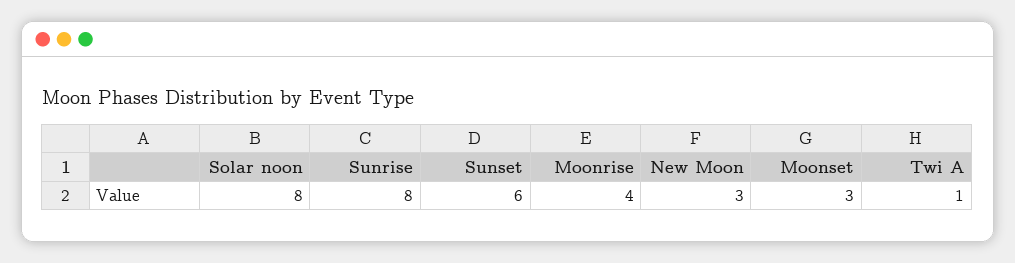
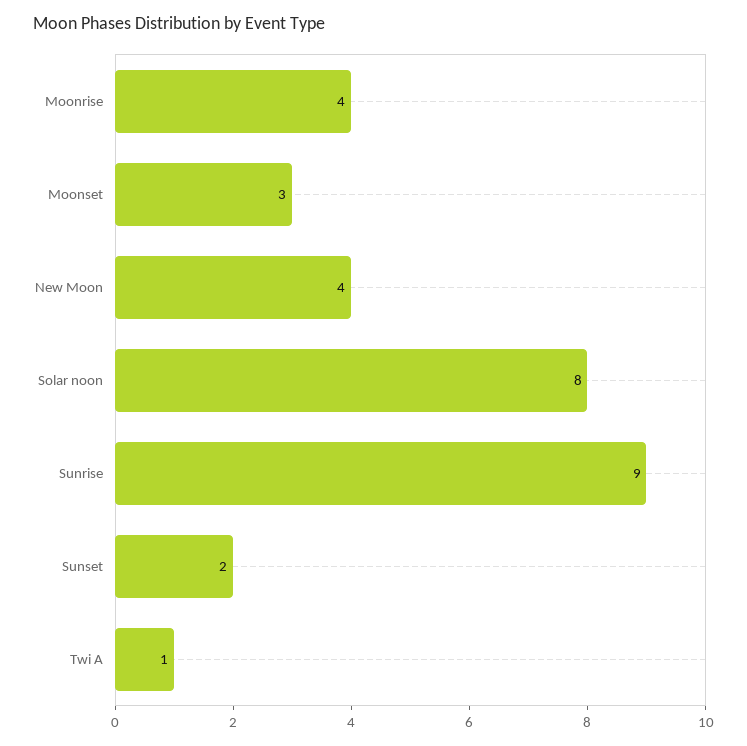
  {
    "Solar noon": 8,
-   "Sunrise": 8,
+   "Sunrise": 9,
-   "Sunset": 6,
+   "Sunset": 2,
    "Moonrise": 4,
-   "New Moon": 3,
+   "New Moon": 4,
    "Moonset": 3,
    "Twi A": 1
  }

